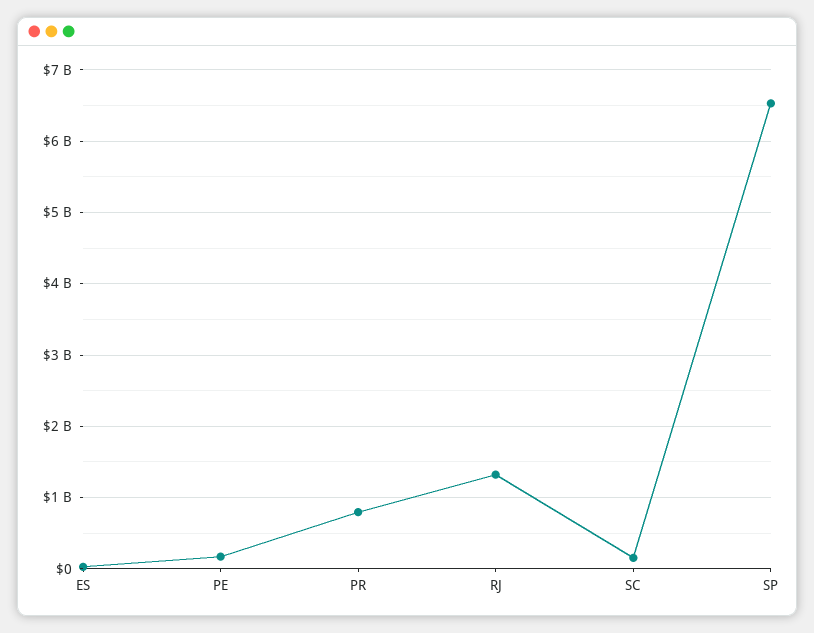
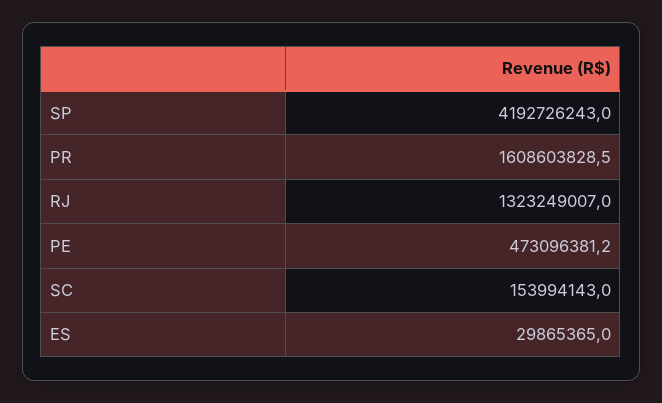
  {
    "ES": 29865365,
-   "PE": 200000000,
+   "PE": 473096381.2,
-   "PR": 800000000,
+   "PR": 1608603828.5,
    "RJ": 1323249007,
    "SC": 153994143,
-   "SP": 6500000000
+   "SP": 4192726243
  }

